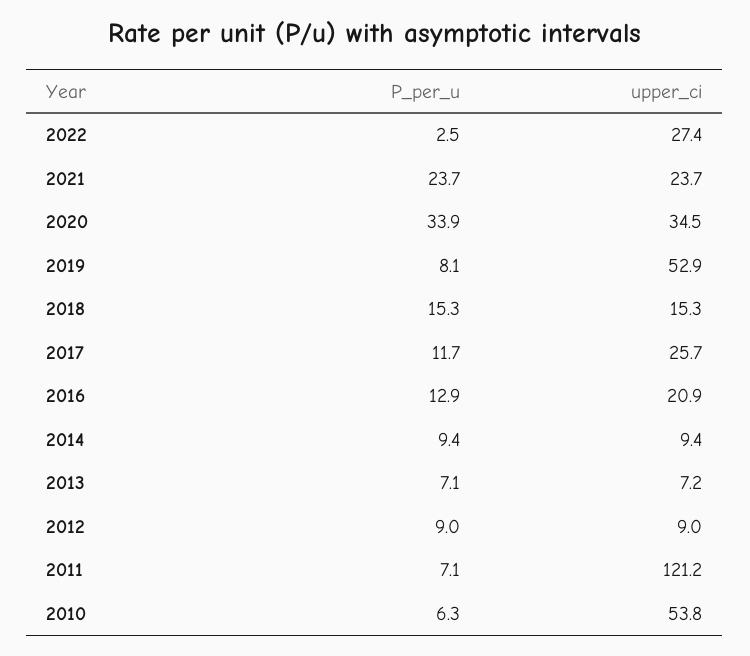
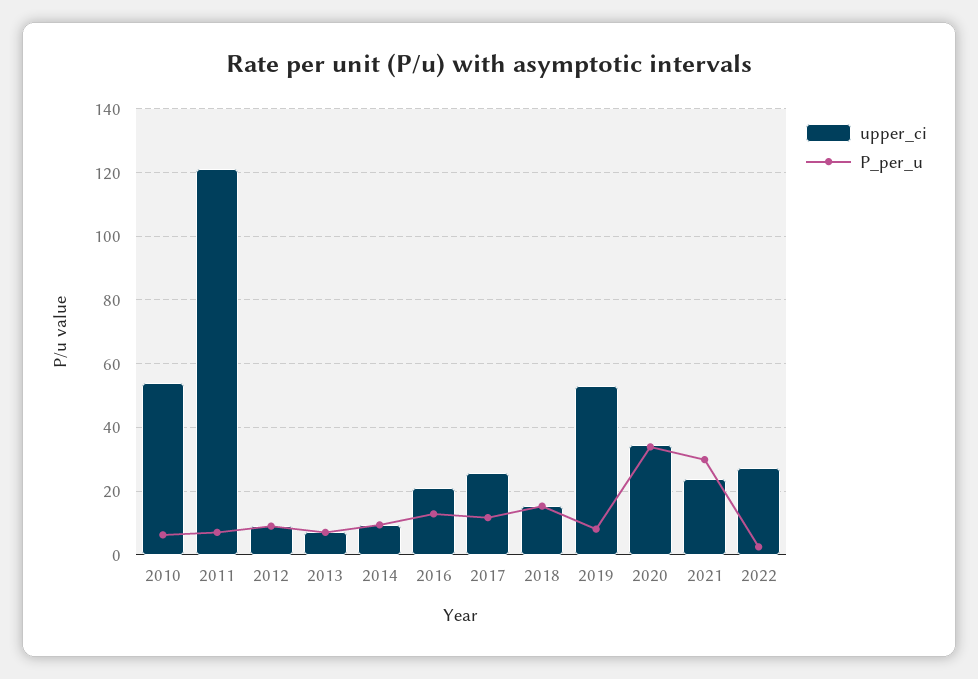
  {
    "P_per_u": {
      "2022": 2.5,
-     "2021": 23.7,
+     "2021": 30,
      "2020": 33.9,
      "2019": 8.1,
      "2018": 15.3,
      "2017": 11.7,
      "2016": 12.9,
      "2014": 9.4,
      "2013": 7.1,
      "2012": 9,
      "2011": 7.1,
      "2010": 6.3
    },
    "upper_ci": {
      "2022": 27.4,
      "2021": 23.7,
      "2020": 34.5,
      "2019": 52.9,
      "2018": 15.3,
      "2017": 25.7,
      "2016": 20.9,
      "2014": 9.4,
      "2013": 7.2,
      "2012": 9,
      "2011": 121.2,
      "2010": 53.8
    }
  }

